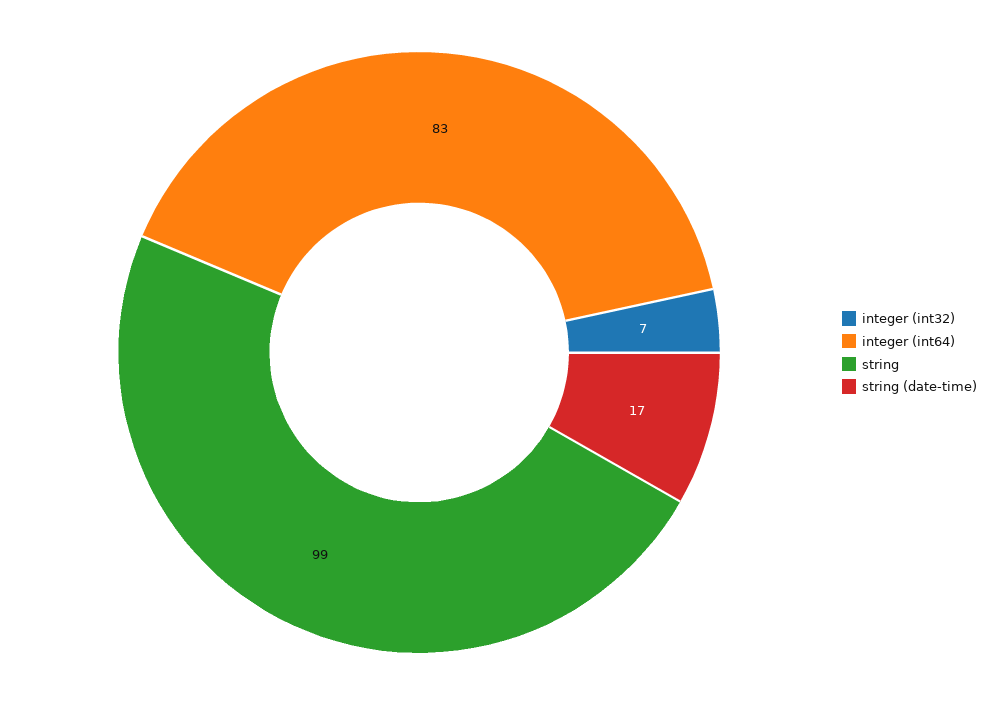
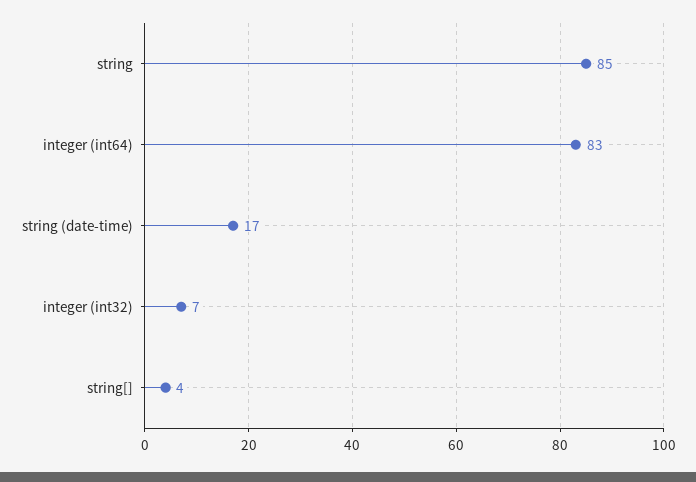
  {
    "integer (int32)": 7,
    "integer (int64)": 83,
-   "string": 99,
+   "string": 85,
-   "string (date-time)": 17
+   "string (date-time)": 17,
+   "string[]": 4
  }

